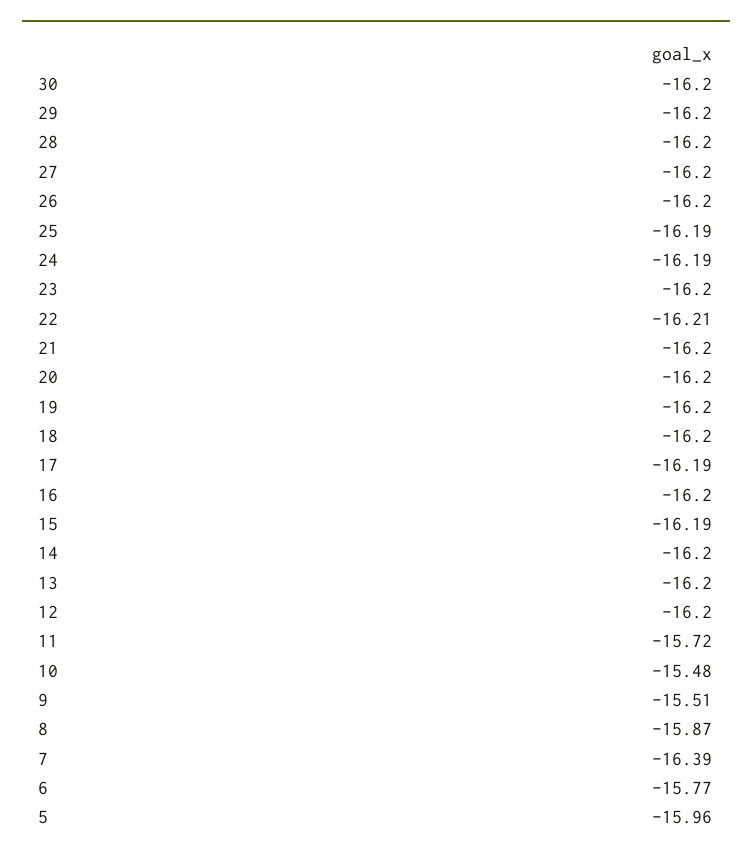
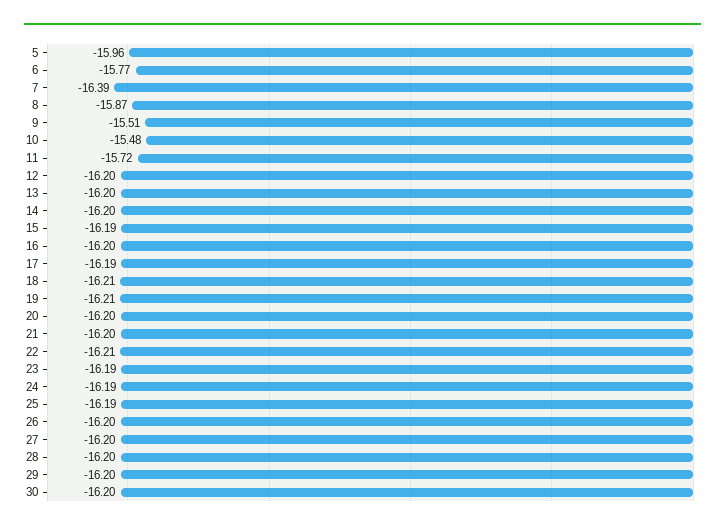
  {
    "30": -16.2,
    "29": -16.2,
    "28": -16.2,
    "27": -16.2,
    "26": -16.2,
    "25": -16.19,
    "24": -16.19,
-   "23": -16.2,
+   "23": -16.19,
    "22": -16.21,
    "21": -16.2,
    "20": -16.2,
-   "19": -16.2,
+   "19": -16.21,
-   "18": -16.2,
+   "18": -16.21,
    "17": -16.19,
    "16": -16.2,
    "15": -16.19,
    "14": -16.2,
    "13": -16.2,
    "12": -16.2,
    "11": -15.72,
    "10": -15.48,
    "9": -15.51,
    "8": -15.87,
    "7": -16.39,
    "6": -15.77,
    "5": -15.96
  }

